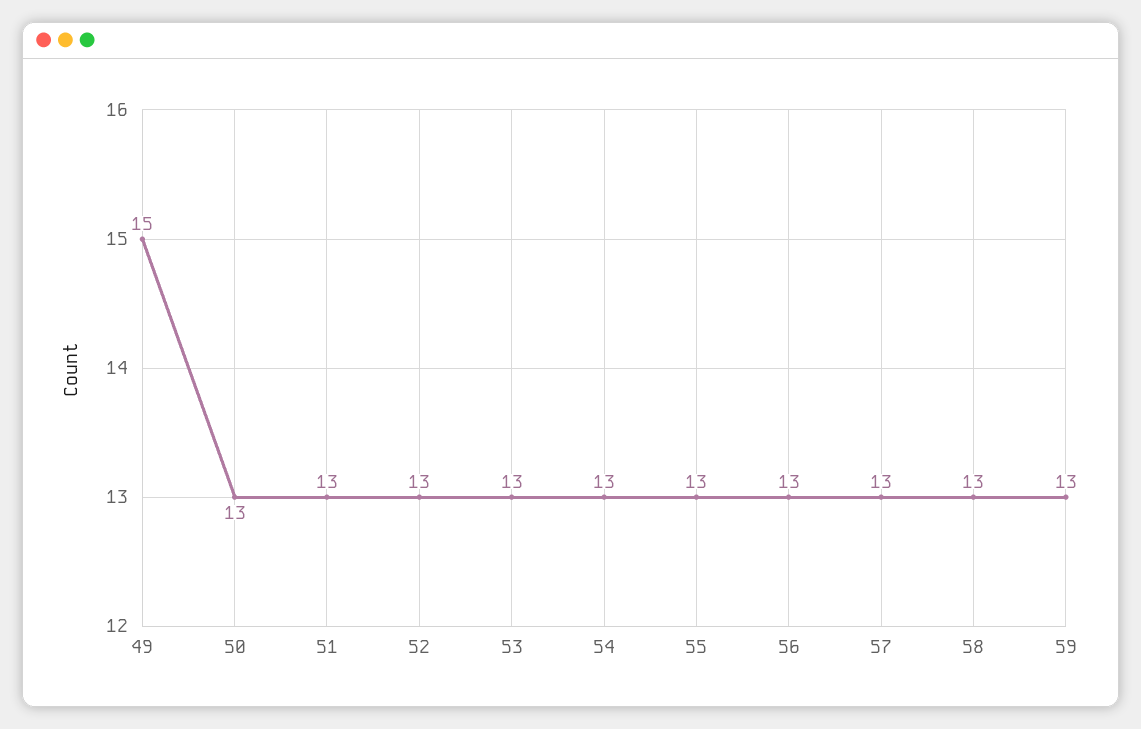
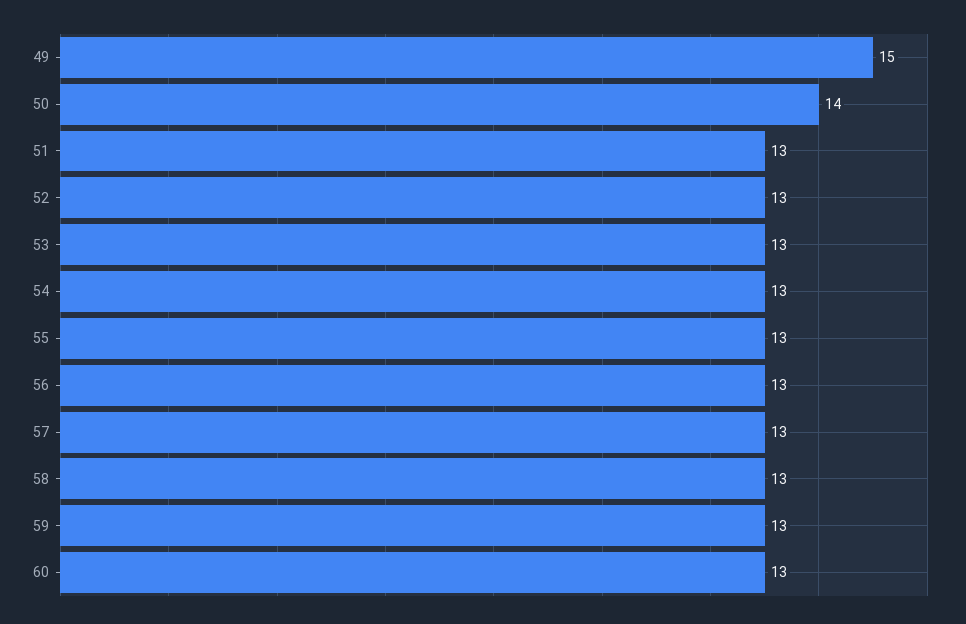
  {
    "49": 15,
-   "50": 13,
+   "50": 14,
    "51": 13,
    "52": 13,
    "53": 13,
    "54": 13,
    "55": 13,
    "56": 13,
    "57": 13,
    "58": 13,
-   "59": 13
+   "59": 13,
+   "60": 13
  }

